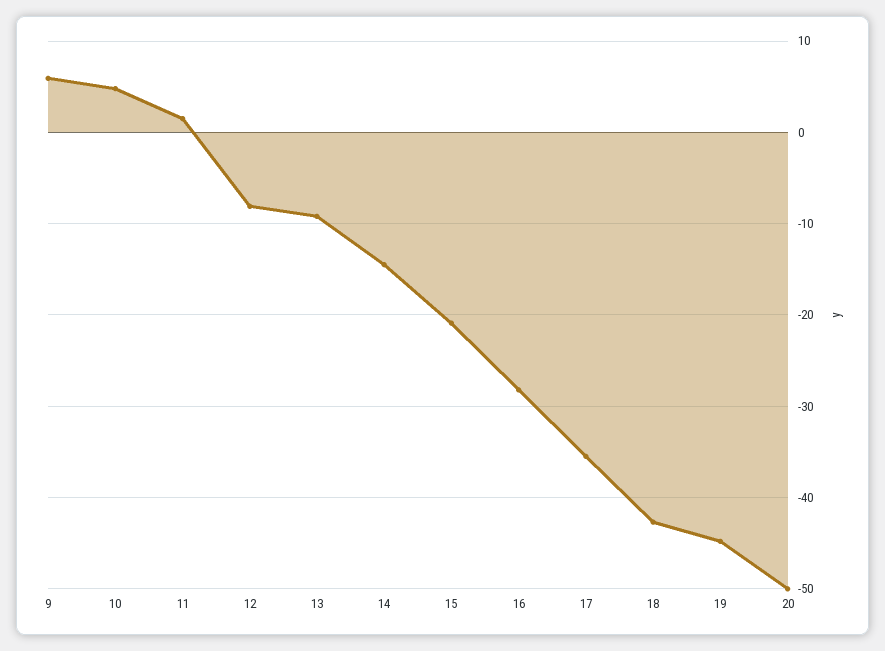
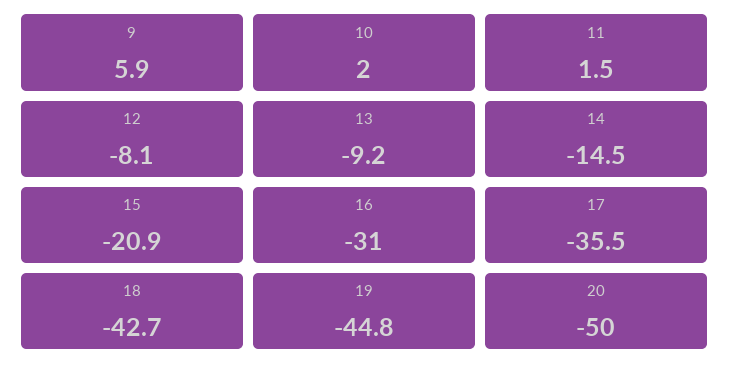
  {
    "9": 5.9,
-   "10": 5,
+   "10": 2,
    "11": 1.5,
    "12": -8.1,
    "13": -9.2,
    "14": -14.5,
    "15": -20.9,
-   "16": -28,
+   "16": -31,
    "17": -35.5,
    "18": -42.7,
    "19": -44.8,
    "20": -50
  }

